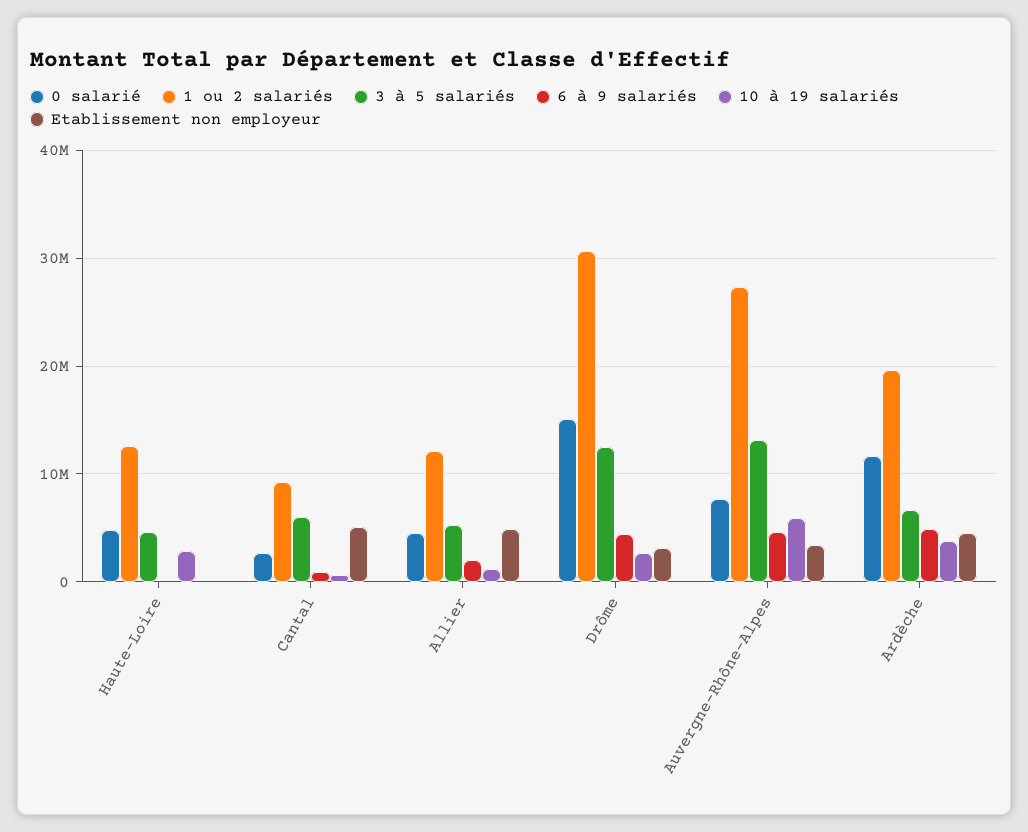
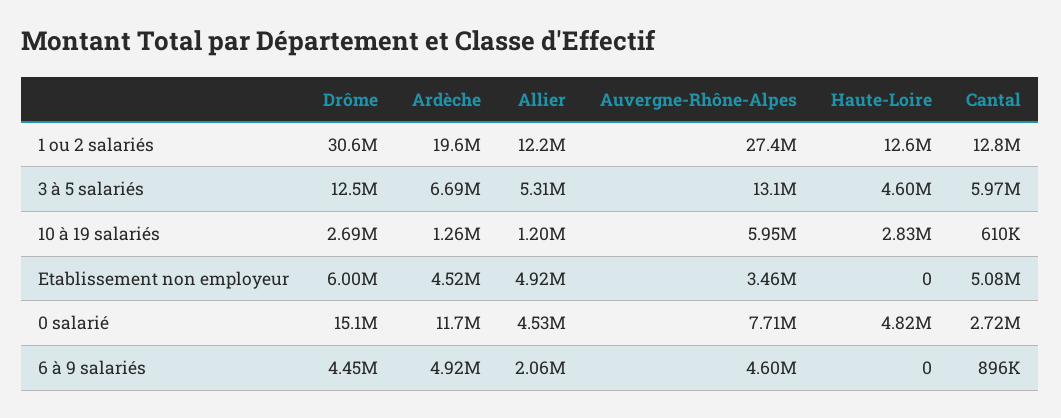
  {
    "0 salarié": {
      "Haute-Loire": 4820000,
      "Cantal": 2720000,
      "Allier": 4530000,
      "Drôme": 15100000,
      "Auvergne-Rhône-Alpes": 7710000,
      "Ardèche": 11700000
    },
    "1 ou 2 salariés": {
      "Haute-Loire": 12600000,
-     "Cantal": 9000000,
+     "Cantal": 12800000,
      "Allier": 12200000,
      "Drôme": 30600000,
      "Auvergne-Rhône-Alpes": 27400000,
      "Ardèche": 19600000
    },
    "3 à 5 salariés": {
      "Haute-Loire": 4600000,
      "Cantal": 5970000,
      "Allier": 5310000,
      "Drôme": 12500000,
      "Auvergne-Rhône-Alpes": 13100000,
      "Ardèche": 6690000
    },
    "6 à 9 salariés": {
      "Haute-Loire": 0,
      "Cantal": 896000,
      "Allier": 2060000,
      "Drôme": 4450000,
      "Auvergne-Rhône-Alpes": 4600000,
      "Ardèche": 4920000
    },
    "10 à 19 salariés": {
      "Haute-Loire": 2830000,
      "Cantal": 610000,
      "Allier": 1200000,
      "Drôme": 2690000,
      "Auvergne-Rhône-Alpes": 5950000,
-     "Ardèche": 4000000
+     "Ardèche": 1260000
    },
    "Etablissement non employeur": {
      "Haute-Loire": 0,
      "Cantal": 5080000,
      "Allier": 4920000,
-     "Drôme": 3000000,
+     "Drôme": 6000000,
      "Auvergne-Rhône-Alpes": 3460000,
      "Ardèche": 4520000
    }
  }

